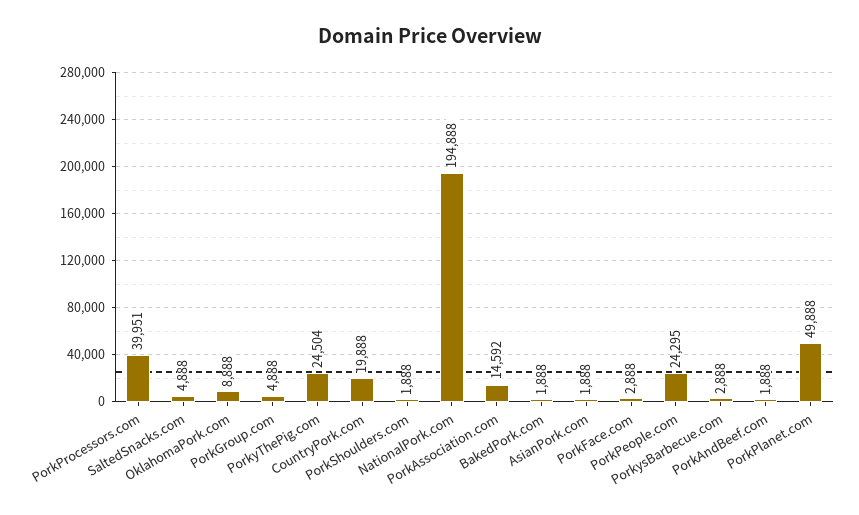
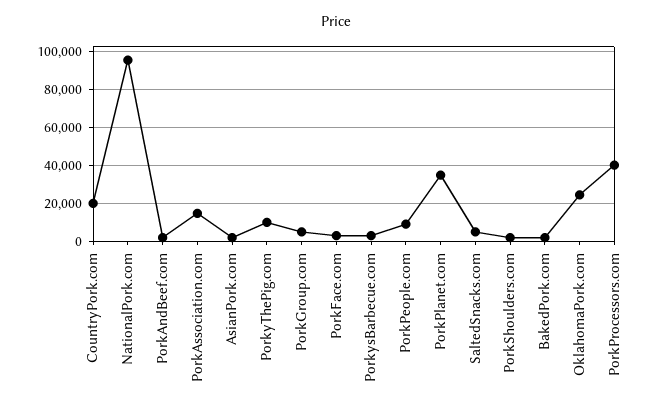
  {
    "PorkProcessors.com": 39951,
    "SaltedSnacks.com": 4888,
-   "OklahomaPork.com": 8888,
+   "OklahomaPork.com": 25000,
    "PorkGroup.com": 4888,
-   "PorkyThePig.com": 24504,
+   "PorkyThePig.com": 10000,
    "CountryPork.com": 19888,
    "PorkShoulders.com": 1888,
-   "NationalPork.com": 194888,
+   "NationalPork.com": 95000,
    "PorkAssociation.com": 14592,
    "BakedPork.com": 1888,
    "AsianPork.com": 1888,
    "PorkFace.com": 2888,
-   "PorkPeople.com": 24295,
+   "PorkPeople.com": 10000,
    "PorkysBarbecue.com": 2888,
    "PorkAndBeef.com": 1888,
-   "PorkPlanet.com": 49888
+   "PorkPlanet.com": 35000
  }

